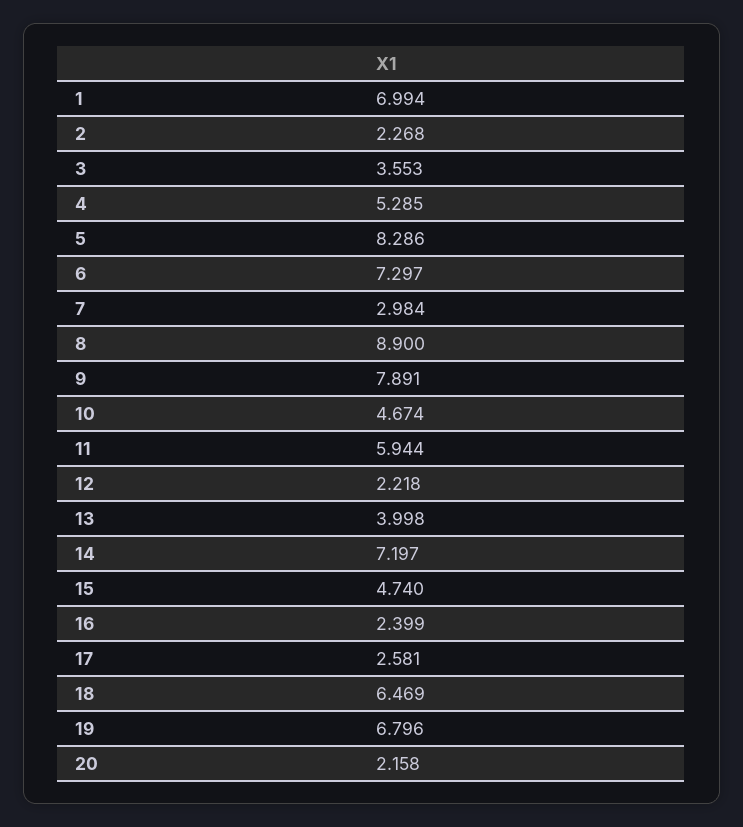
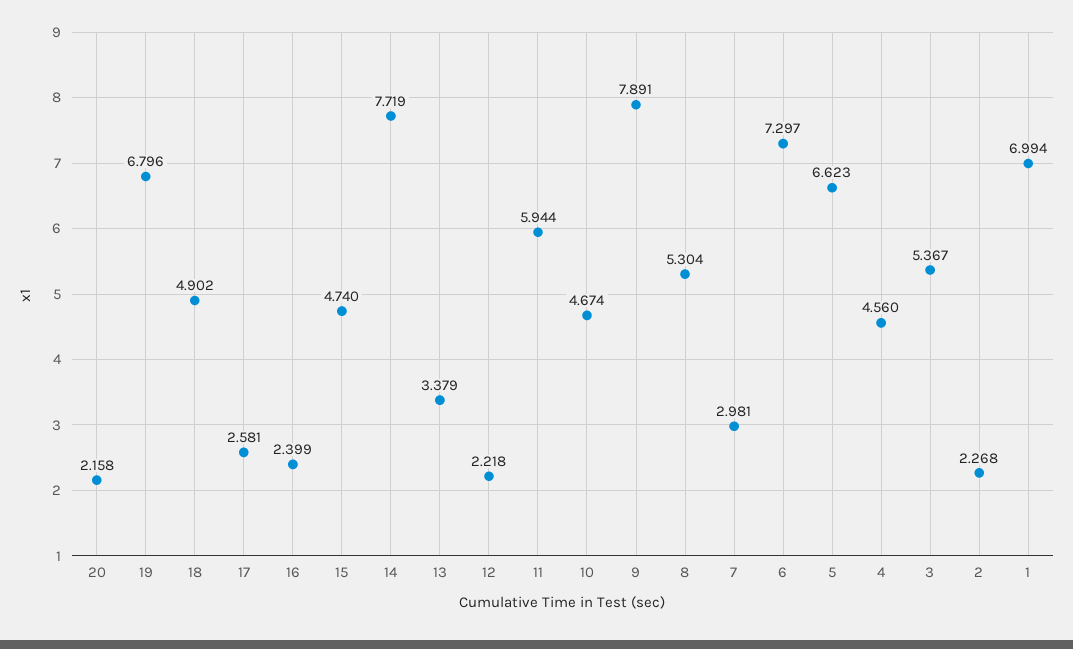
  {
    "1": 6.994,
    "2": 2.268,
-   "3": 3.553,
+   "3": 5.367,
-   "4": 5.285,
+   "4": 4.56,
-   "5": 8.286,
+   "5": 6.623,
    "6": 7.297,
-   "7": 2.984,
+   "7": 2.981,
-   "8": 8.9,
+   "8": 5.304,
    "9": 7.891,
    "10": 4.674,
    "11": 5.944,
    "12": 2.218,
-   "13": 3.998,
+   "13": 3.379,
-   "14": 7.197,
+   "14": 7.719,
    "15": 4.74,
    "16": 2.399,
    "17": 2.581,
-   "18": 6.469,
+   "18": 4.902,
    "19": 6.796,
    "20": 2.158
  }

